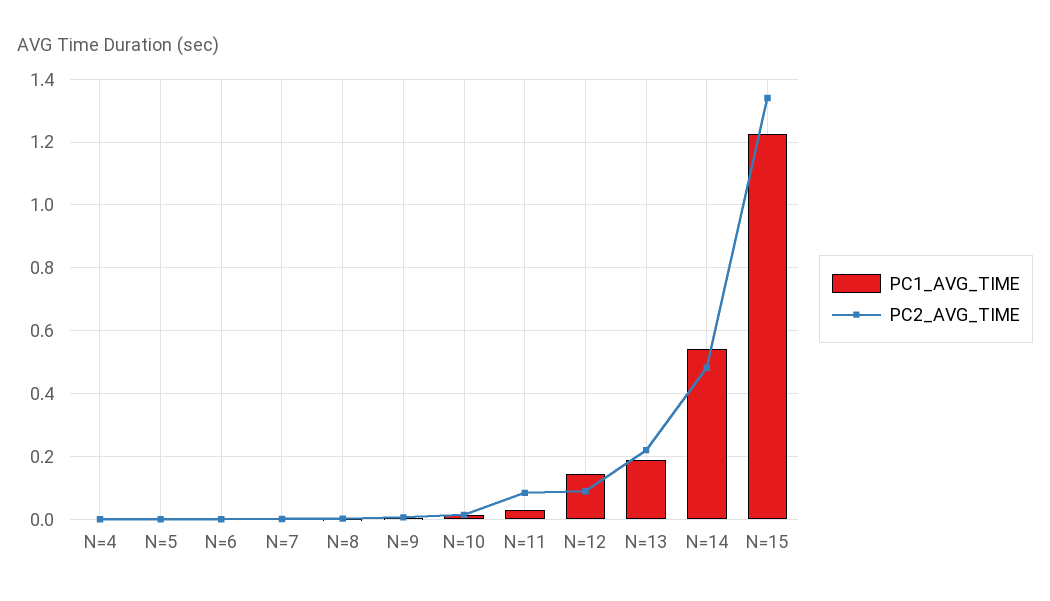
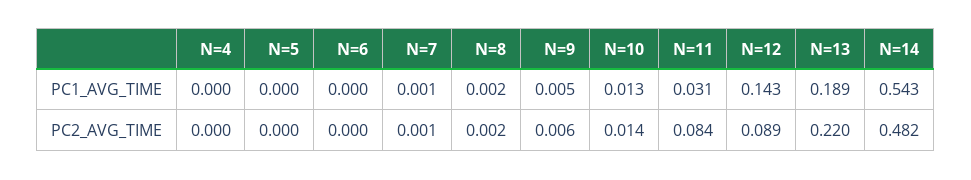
  {
    "PC1_AVG_TIME": {
      "N=4": 0,
      "N=5": 0,
      "N=6": 0,
      "N=7": 0.001,
      "N=8": 0.002,
      "N=9": 0.005,
      "N=10": 0.013,
      "N=11": 0.031,
      "N=12": 0.143,
      "N=13": 0.189,
-     "N=14": 0.543,
+     "N=14": 0.543
-     "N=15": 1.22
    },
    "PC2_AVG_TIME": {
      "N=4": 0,
      "N=5": 0,
      "N=6": 0,
      "N=7": 0.001,
      "N=8": 0.002,
      "N=9": 0.006,
      "N=10": 0.014,
      "N=11": 0.084,
      "N=12": 0.089,
      "N=13": 0.22,
-     "N=14": 0.482,
+     "N=14": 0.482
-     "N=15": 1.34
    }
  }

